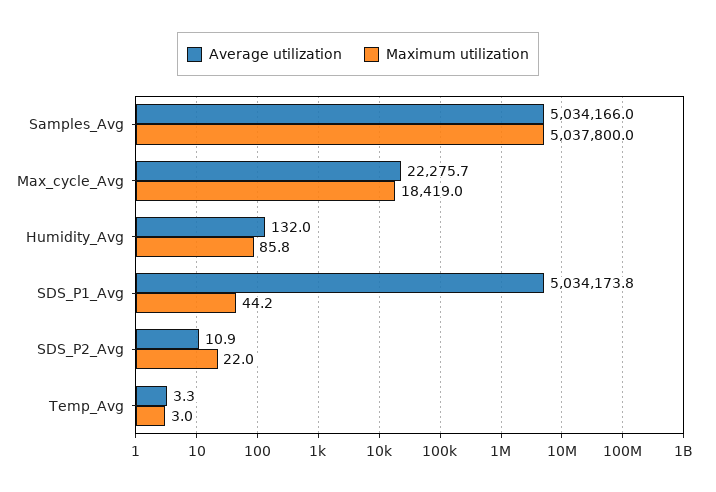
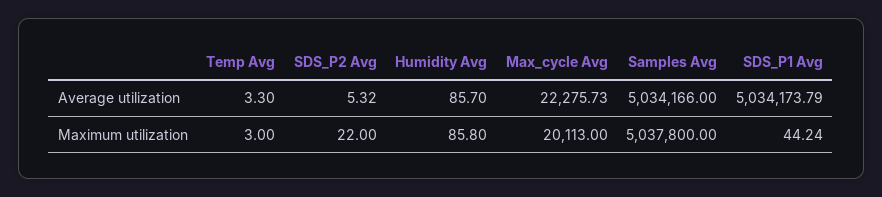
  {
    "Average utilization": {
      "Samples_Avg": 5034166,
      "Max_cycle_Avg": 22275.73,
-     "Humidity_Avg": 132,
+     "Humidity_Avg": 85.7,
      "SDS_P1_Avg": 5034173.79,
-     "SDS_P2_Avg": 10.9,
+     "SDS_P2_Avg": 5.32,
      "Temp_Avg": 3.3
    },
    "Maximum utilization": {
      "Samples_Avg": 5037800,
-     "Max_cycle_Avg": 18419,
+     "Max_cycle_Avg": 20113,
      "Humidity_Avg": 85.8,
      "SDS_P1_Avg": 44.24,
      "SDS_P2_Avg": 22,
      "Temp_Avg": 3
    }
  }

